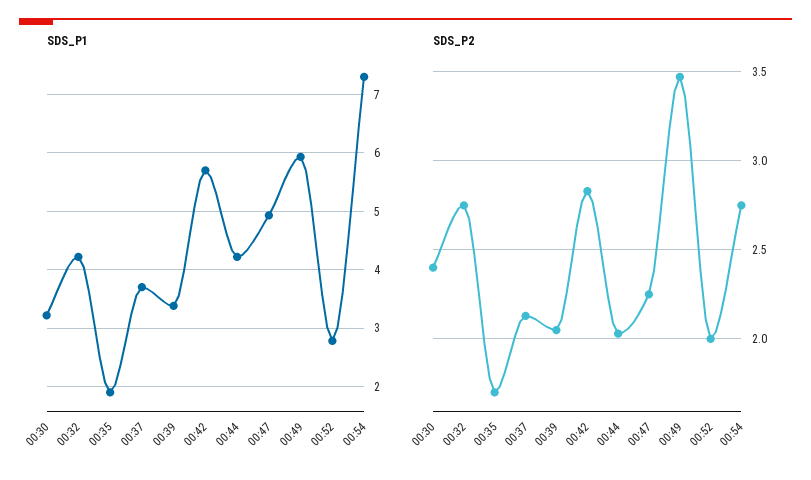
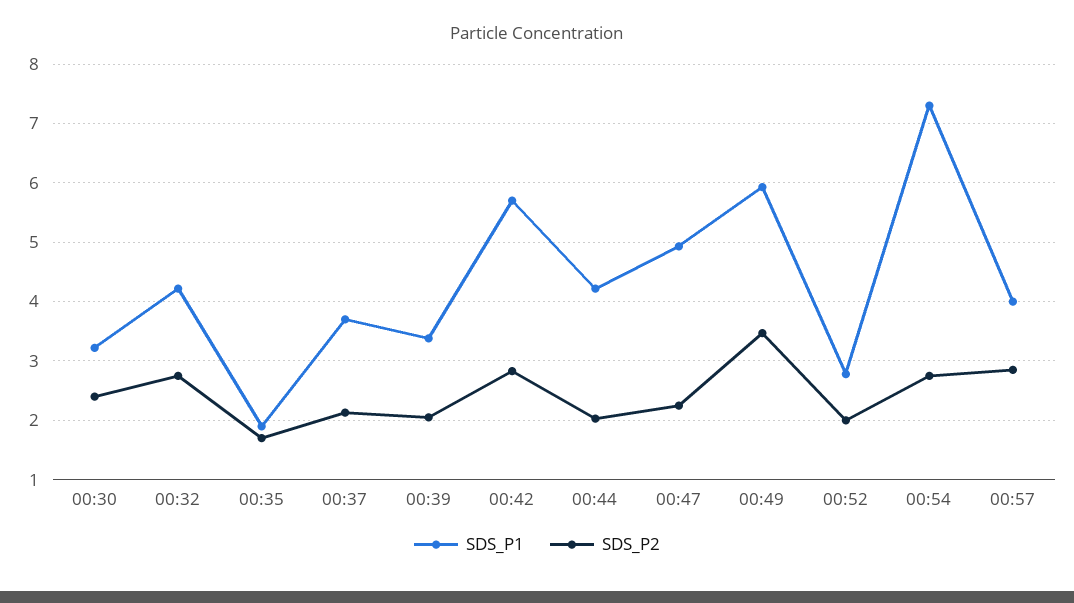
  {
    "SDS_P1": {
      "00:30": 3.2,
      "00:32": 4.2,
      "00:35": 2,
      "00:37": 3.8,
      "00:39": 3.4,
      "00:42": 5.8,
      "00:44": 4.2,
      "00:47": 5,
      "00:49": 6,
      "00:52": 2.8,
-     "00:54": 7.4
+     "00:54": 7.4,
+     "00:57": 4
    },
    "SDS_P2": {
      "00:30": 2.4,
      "00:32": 2.75,
      "00:35": 1.7,
      "00:37": 2.15,
      "00:39": 2.05,
      "00:42": 2.85,
      "00:44": 2.05,
      "00:47": 2.25,
      "00:49": 3.45,
      "00:52": 2,
-     "00:54": 2.75
+     "00:54": 2.75,
+     "00:57": 2.8
    }
  }

